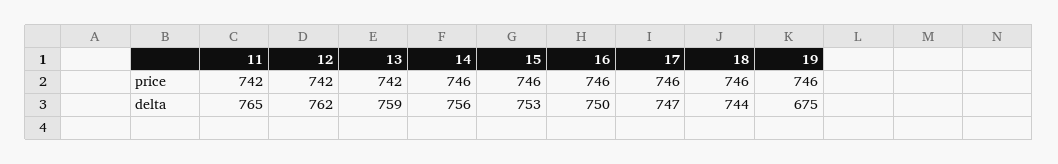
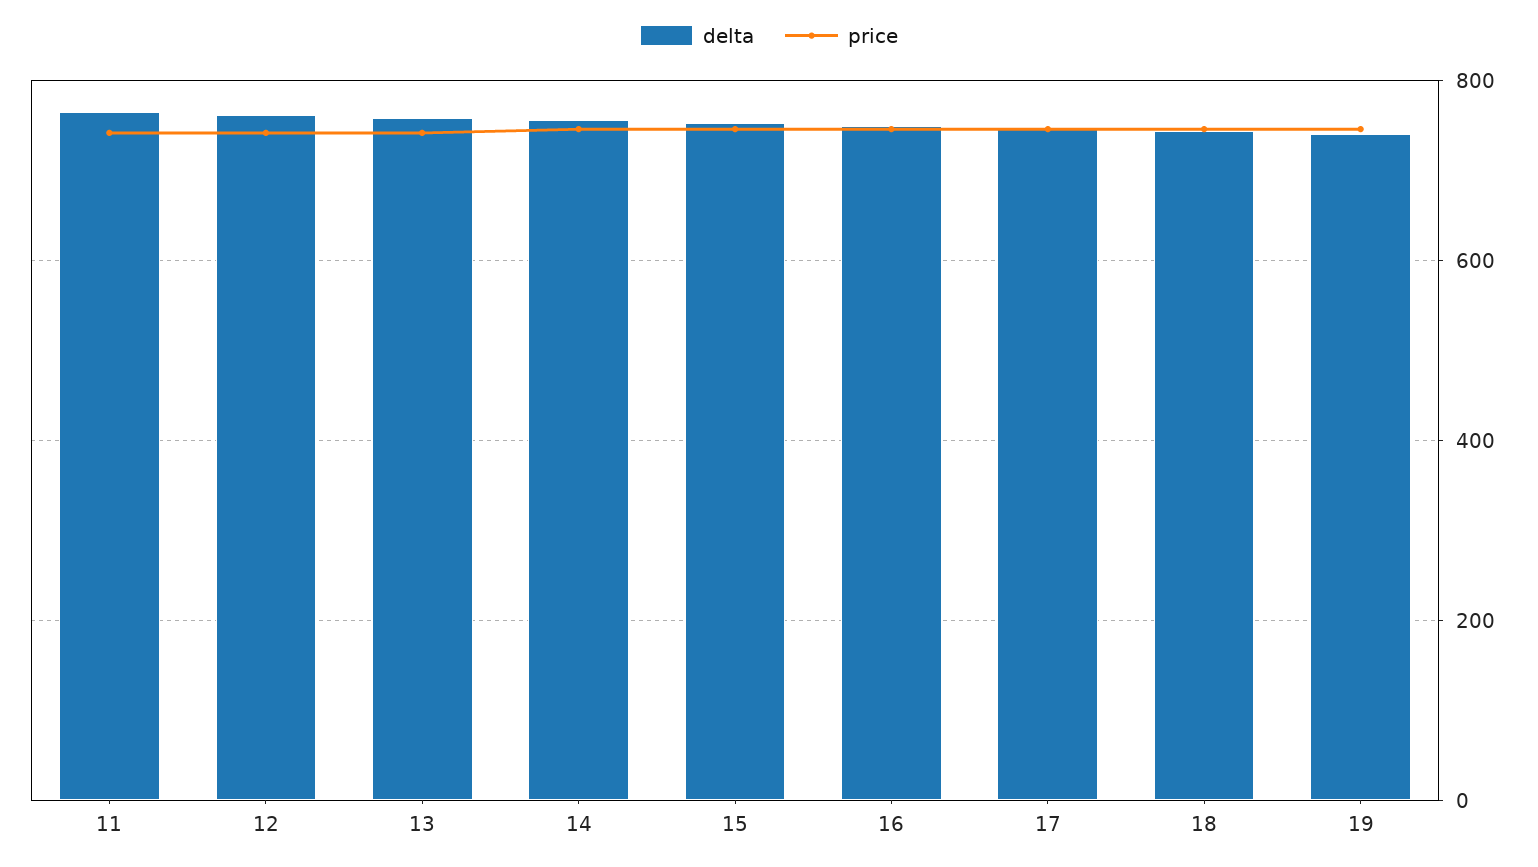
  {
    "price": {
      "11": 742,
      "12": 742,
      "13": 742,
      "14": 746,
      "15": 746,
      "16": 746,
      "17": 746,
      "18": 746,
      "19": 746
    },
    "delta": {
      "11": 765,
      "12": 762,
      "13": 759,
      "14": 756,
      "15": 753,
      "16": 750,
      "17": 747,
      "18": 744,
-     "19": 675
+     "19": 740
    }
  }

